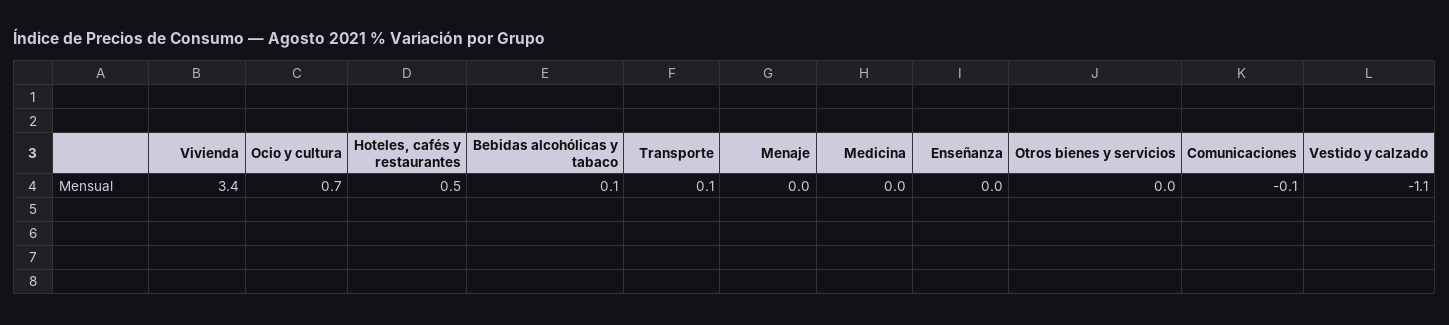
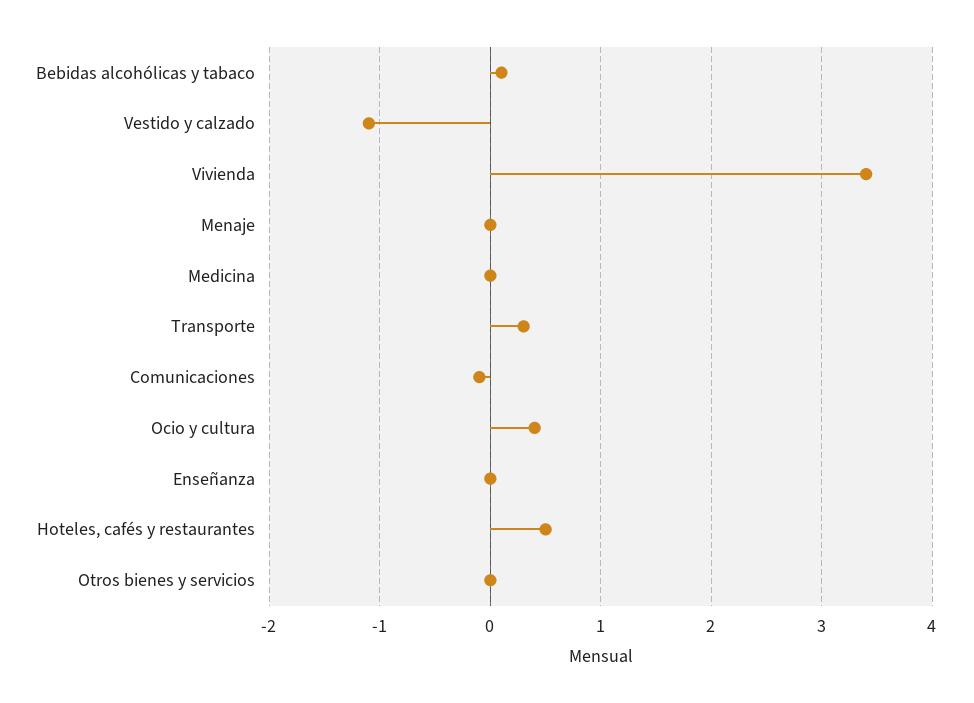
  {
    "Vivienda": 3.4,
-   "Ocio y cultura": 0.7,
+   "Ocio y cultura": 0.4,
    "Hoteles, cafés y restaurantes": 0.5,
    "Bebidas alcohólicas y tabaco": 0.1,
-   "Transporte": 0.1,
+   "Transporte": 0.3,
    "Menaje": 0,
    "Medicina": 0,
    "Enseñanza": 0,
    "Otros bienes y servicios": 0,
    "Comunicaciones": -0.1,
    "Vestido y calzado": -1.1
  }

